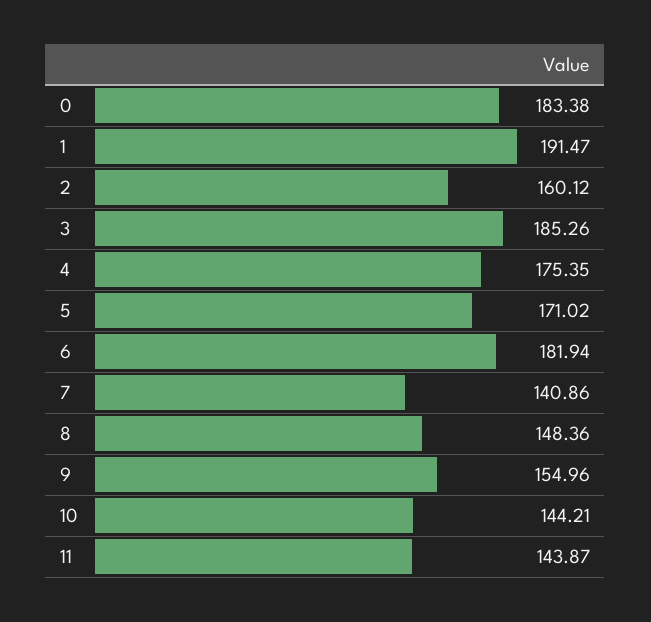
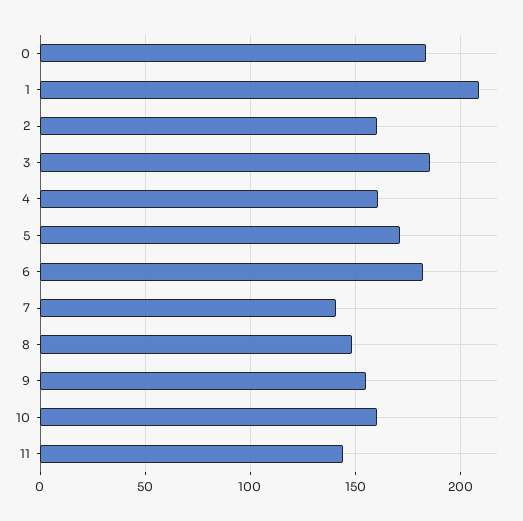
  {
    "0": 183.38,
-   "1": 191.47,
+   "1": 210,
    "2": 160.12,
    "3": 185.26,
-   "4": 175.35,
+   "4": 160,
    "5": 171.02,
    "6": 181.94,
    "7": 140.86,
    "8": 148.36,
    "9": 154.96,
-   "10": 144.21,
+   "10": 160,
    "11": 143.87
  }

